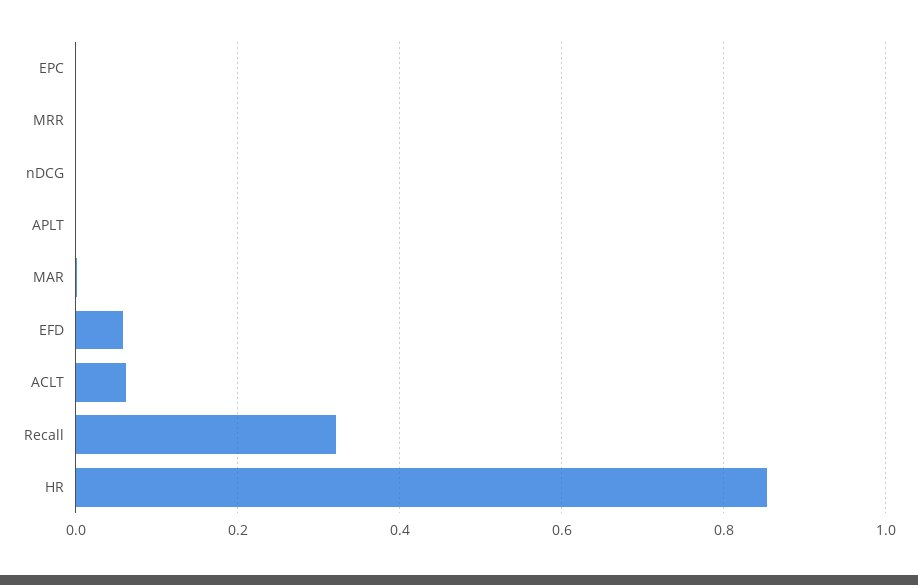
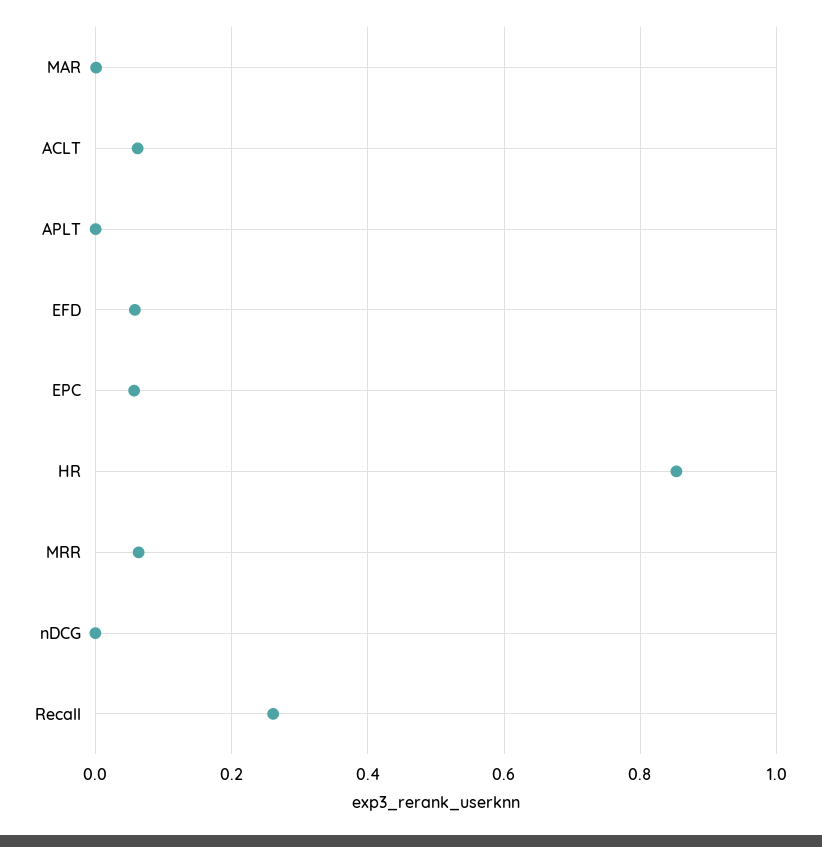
  {
-   "EPC": 0,
+   "EPC": 0.06,
-   "MRR": 0,
+   "MRR": 0.06,
    "nDCG": 0,
    "APLT": 0,
    "MAR": 0,
    "EFD": 0.06,
    "ACLT": 0.06,
-   "Recall": 0.32,
+   "Recall": 0.26,
    "HR": 0.86
  }

